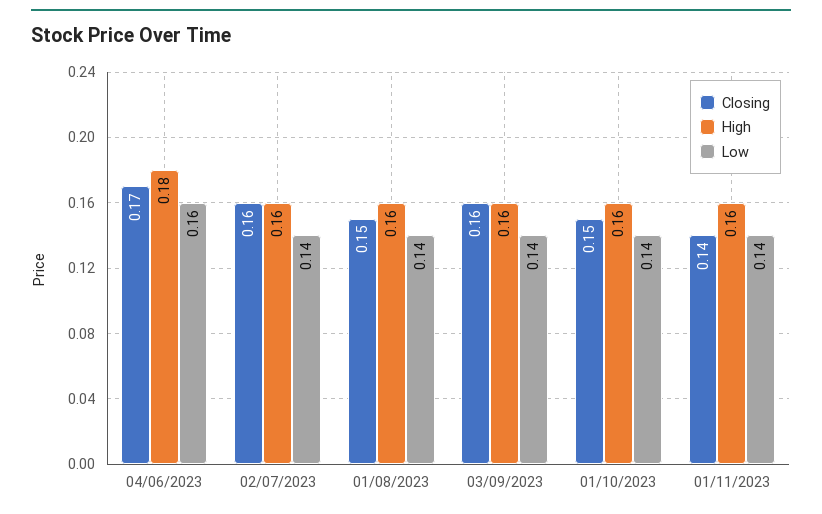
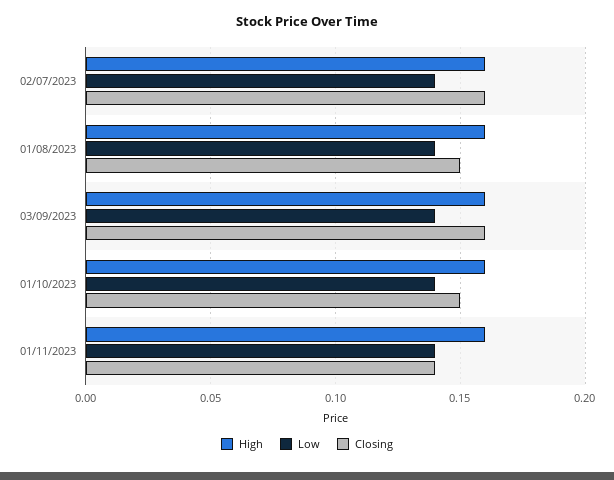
  {
    "Closing": {
-     "04/06/2023": 0.17,
      "02/07/2023": 0.16,
      "01/08/2023": 0.15,
      "03/09/2023": 0.16,
      "01/10/2023": 0.15,
      "01/11/2023": 0.14
    },
    "High": {
-     "04/06/2023": 0.18,
      "02/07/2023": 0.16,
      "01/08/2023": 0.16,
      "03/09/2023": 0.16,
      "01/10/2023": 0.16,
      "01/11/2023": 0.16
    },
    "Low": {
-     "04/06/2023": 0.16,
      "02/07/2023": 0.14,
      "01/08/2023": 0.14,
      "03/09/2023": 0.14,
      "01/10/2023": 0.14,
      "01/11/2023": 0.14
    }
  }

